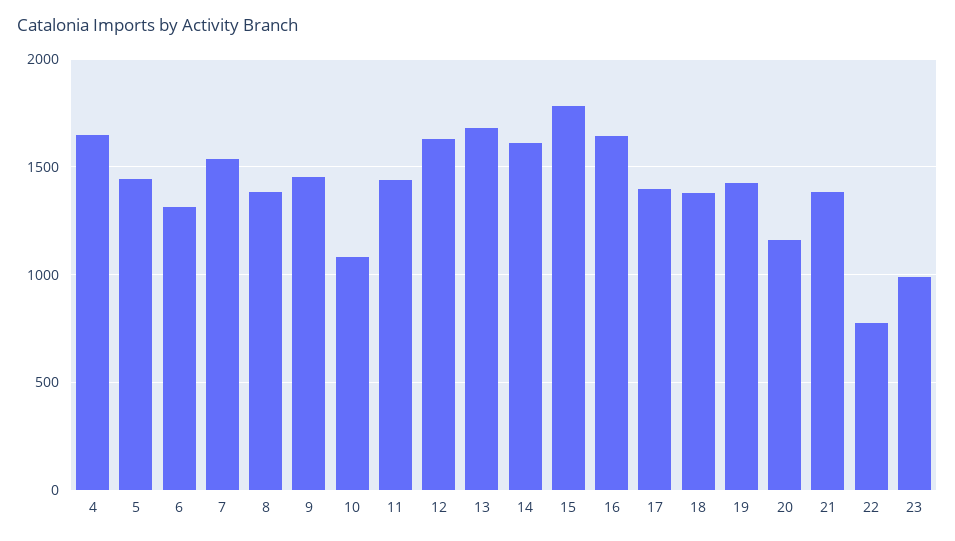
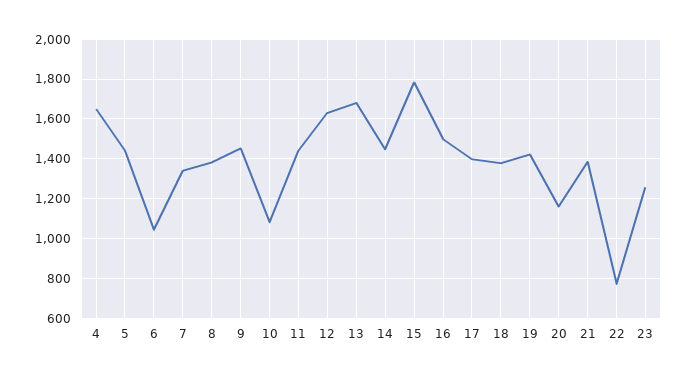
  {
    "4": 1650,
    "5": 1450,
-   "6": 1300,
+   "6": 1050,
-   "7": 1550,
+   "7": 1350,
    "8": 1400,
    "9": 1450,
    "10": 1100,
    "11": 1450,
    "12": 1650,
    "13": 1700,
-   "14": 1600,
+   "14": 1450,
    "15": 1800,
-   "16": 1650,
+   "16": 1500,
    "17": 1400,
    "18": 1400,
    "19": 1400,
    "20": 1150,
    "21": 1400,
    "22": 750,
-   "23": 1000
+   "23": 1250
  }

